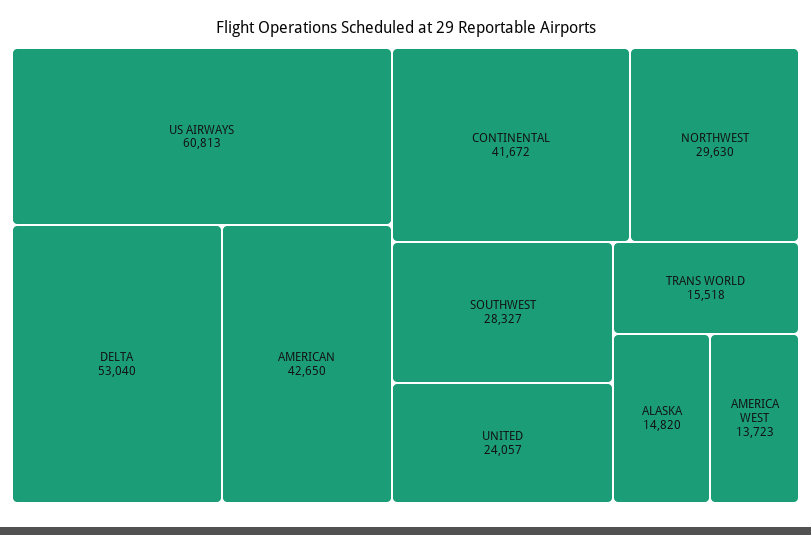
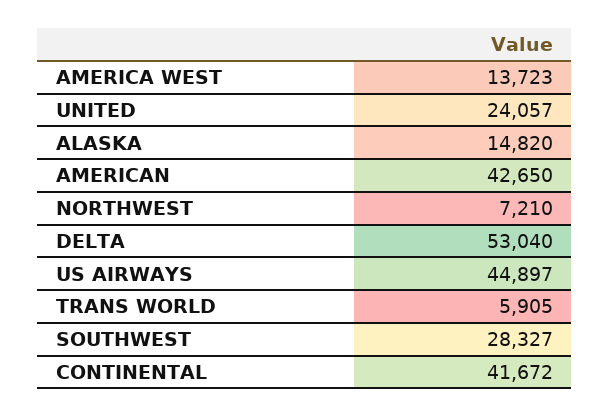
  {
-   "US AIRWAYS": 60813,
+   "US AIRWAYS": 44897,
    "DELTA": 53040,
    "AMERICAN": 42650,
    "CONTINENTAL": 41672,
-   "NORTHWEST": 29630,
+   "NORTHWEST": 7210,
    "SOUTHWEST": 28327,
    "UNITED": 24057,
-   "TRANS WORLD": 15518,
+   "TRANS WORLD": 5905,
    "ALASKA": 14820,
    "AMERICA WEST": 13723
  }

